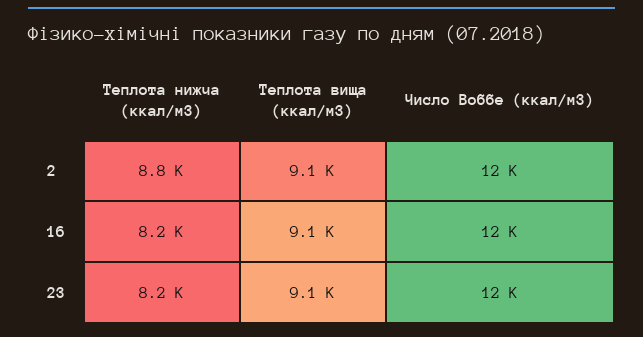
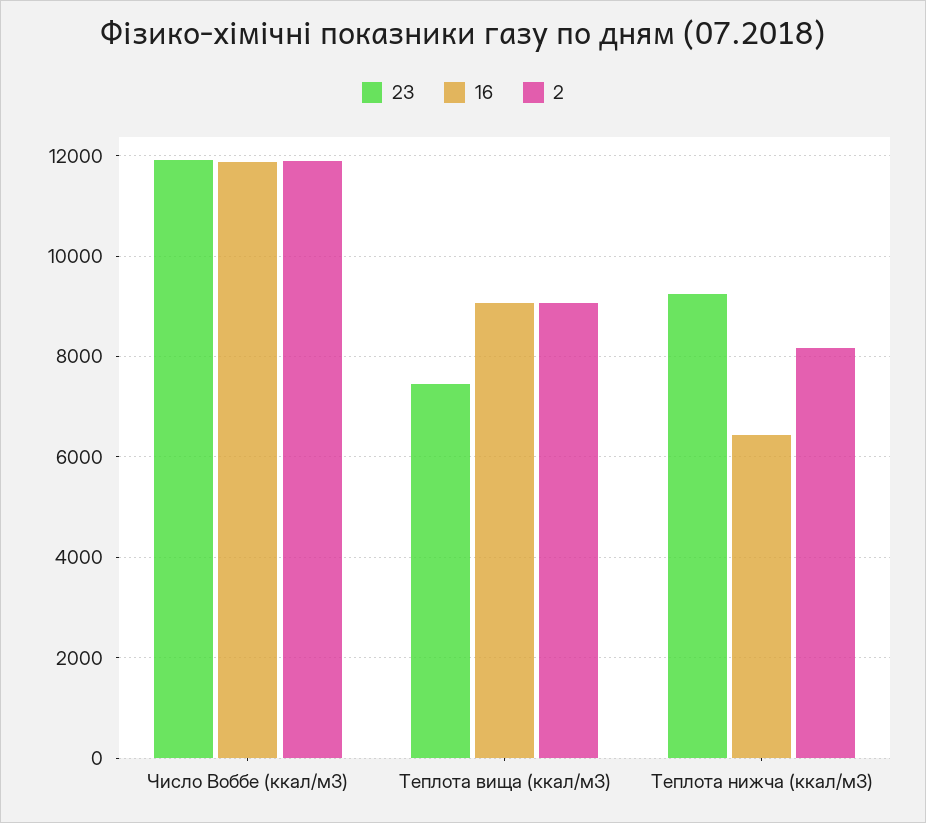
  {
    "2": {
-     "Теплота нижча (ккал/м3)": 8800,
+     "Теплота нижча (ккал/м3)": 8200,
      "Теплота вища (ккал/м3)": 9100,
      "Число Воббе (ккал/м3)": 12000
    },
    "16": {
-     "Теплота нижча (ккал/м3)": 8200,
+     "Теплота нижча (ккал/м3)": 6400,
      "Теплота вища (ккал/м3)": 9100,
      "Число Воббе (ккал/м3)": 12000
    },
    "23": {
-     "Теплота нижча (ккал/м3)": 8200,
+     "Теплота нижча (ккал/м3)": 9200,
-     "Теплота вища (ккал/м3)": 9100,
+     "Теплота вища (ккал/м3)": 7400,
      "Число Воббе (ккал/м3)": 12000
    }
  }

